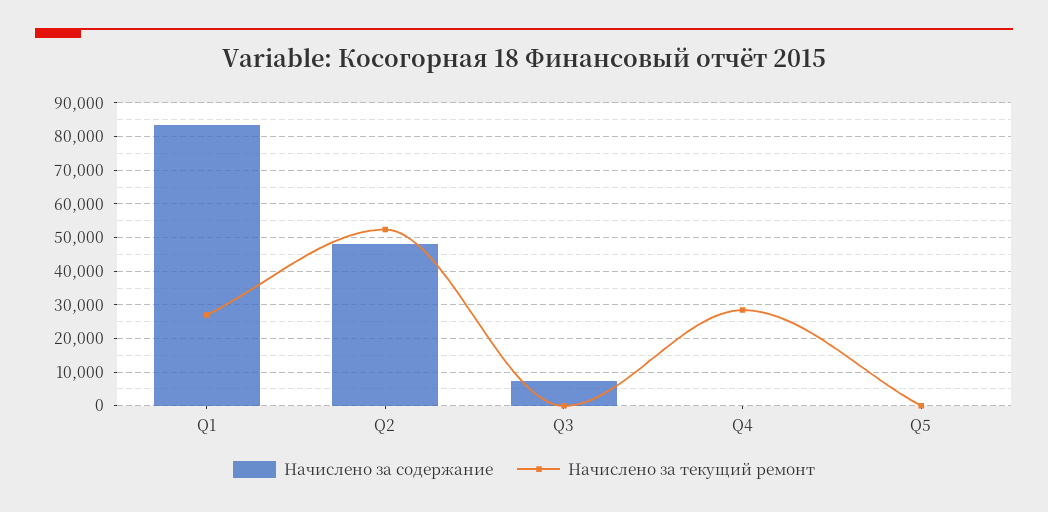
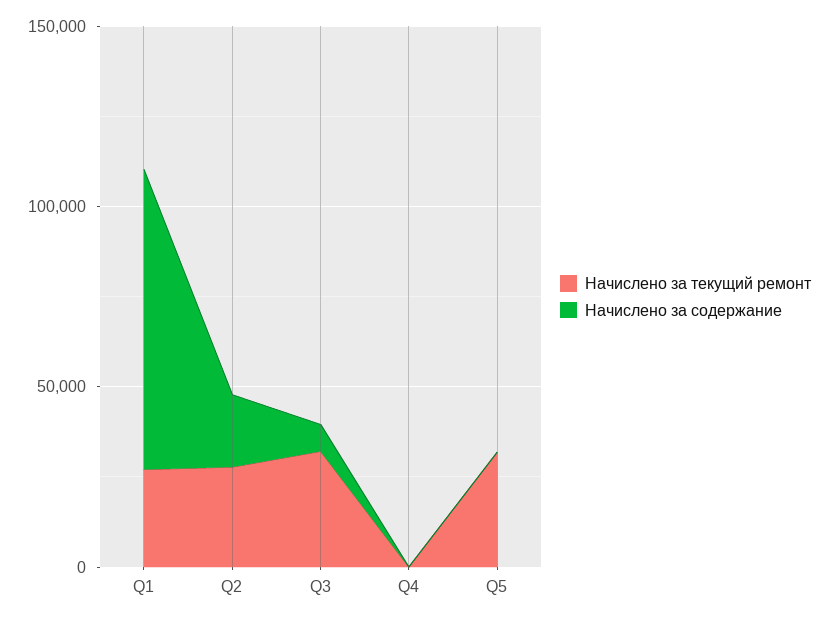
  {
    "Начислено за содержание": {
      "Q1": 84000,
-     "Q2": 48000,
+     "Q2": 20000,
      "Q3": 8000,
      "Q4": 0,
      "Q5": 0
    },
    "Начислено за текущий ремонт": {
      "Q1": 28000,
-     "Q2": 52000,
+     "Q2": 30000,
-     "Q3": 0,
+     "Q3": 30000,
-     "Q4": 28000,
+     "Q4": 0,
-     "Q5": 0
+     "Q5": 30000
    }
  }

